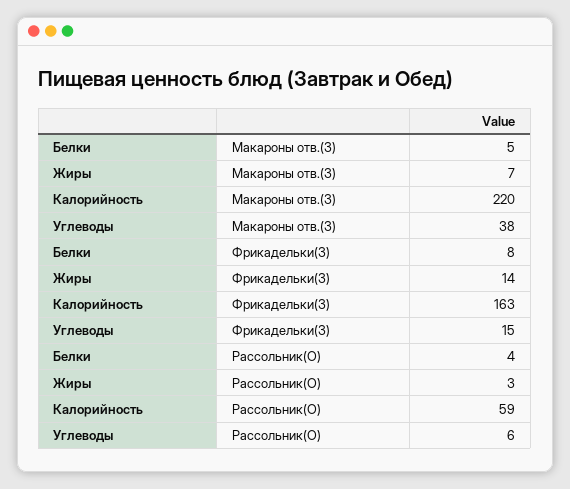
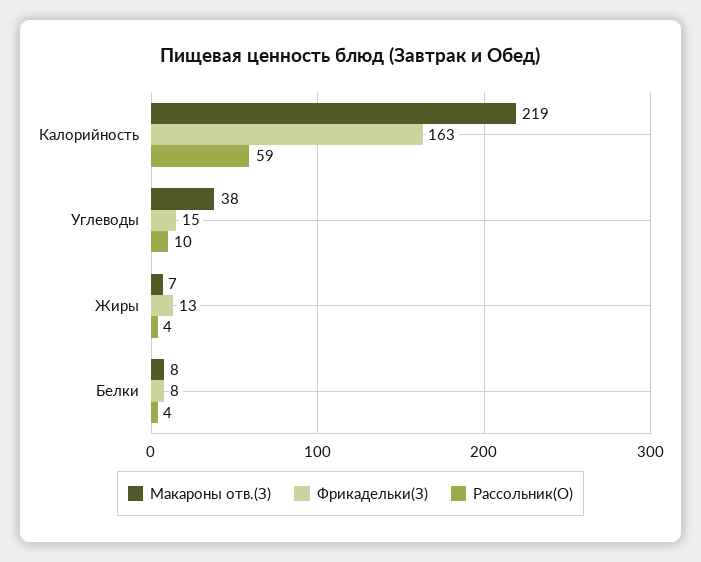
  {
    "Макароны отв.(З)": {
-     "Белки": 5,
+     "Белки": 8,
      "Жиры": 7,
-     "Калорийность": 220,
+     "Калорийность": 219,
      "Углеводы": 38
    },
    "Фрикадельки(З)": {
      "Белки": 8,
-     "Жиры": 14,
+     "Жиры": 13,
      "Калорийность": 163,
      "Углеводы": 15
    },
    "Рассольник(О)": {
      "Белки": 4,
-     "Жиры": 3,
+     "Жиры": 4,
      "Калорийность": 59,
-     "Углеводы": 6
+     "Углеводы": 10
    }
  }

